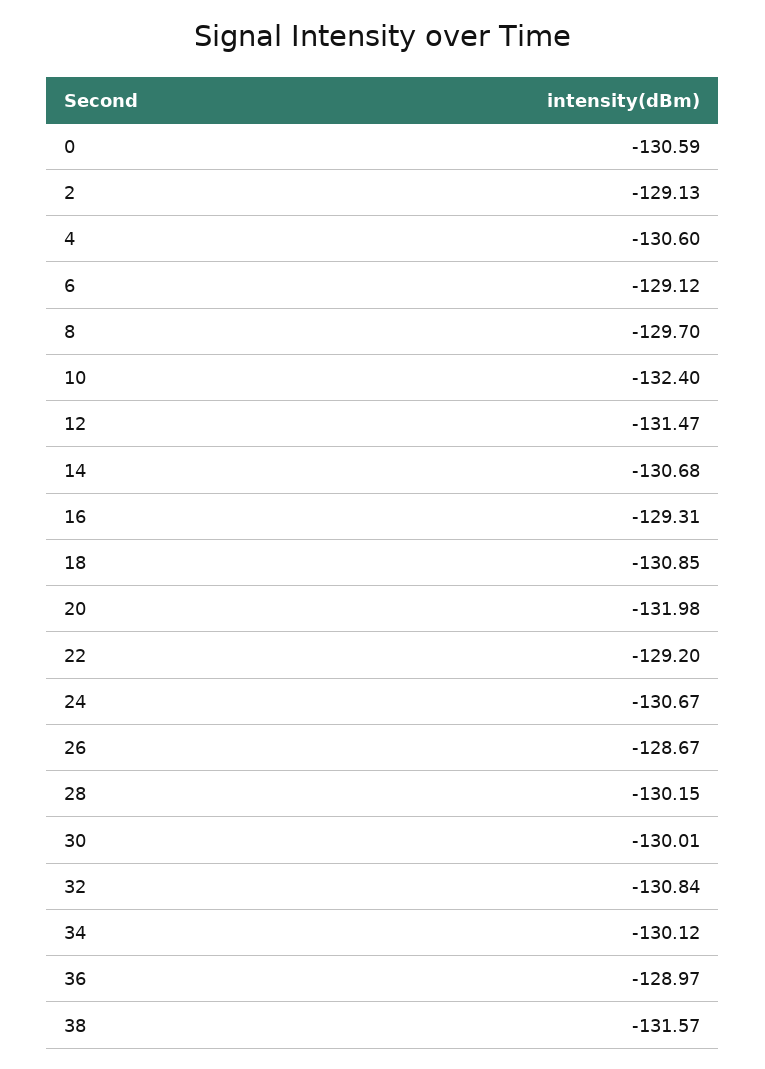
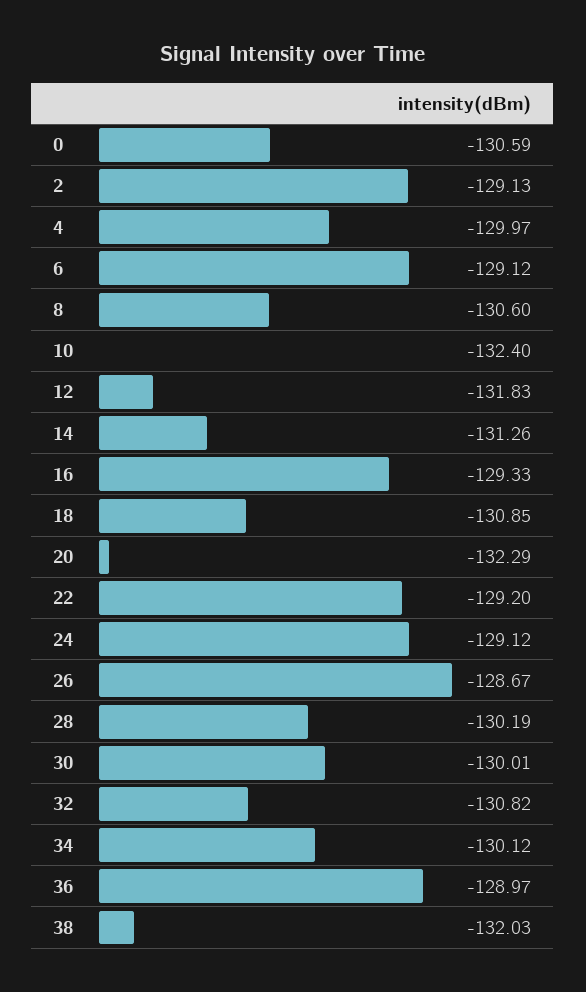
  {
    "0": -130.59,
    "2": -129.13,
-   "4": -130.6,
+   "4": -129.97,
    "6": -129.12,
-   "8": -129.7,
+   "8": -130.6,
    "10": -132.4,
-   "12": -131.47,
+   "12": -131.83,
-   "14": -130.68,
+   "14": -131.26,
-   "16": -129.31,
+   "16": -129.33,
    "18": -130.85,
-   "20": -131.98,
+   "20": -132.29,
    "22": -129.2,
-   "24": -130.67,
+   "24": -129.12,
    "26": -128.67,
-   "28": -130.15,
+   "28": -130.19,
    "30": -130.01,
-   "32": -130.84,
+   "32": -130.82,
    "34": -130.12,
    "36": -128.97,
-   "38": -131.57
+   "38": -132.03
  }

